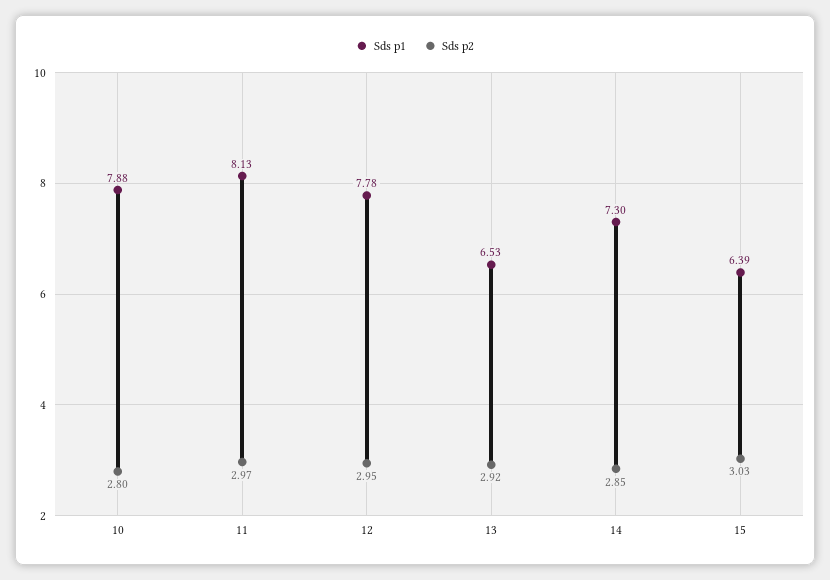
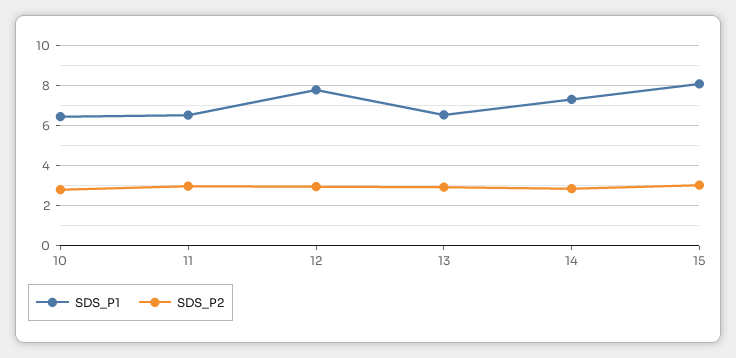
  {
    "Sds p1": {
-     "10": 7.88,
+     "10": 6.5,
-     "11": 8.13,
+     "11": 6.5,
      "12": 7.78,
      "13": 6.53,
      "14": 7.3,
-     "15": 6.39
+     "15": 8
    },
    "Sds p2": {
      "10": 2.8,
      "11": 2.97,
      "12": 2.95,
      "13": 2.92,
      "14": 2.85,
      "15": 3.03
    }
  }

